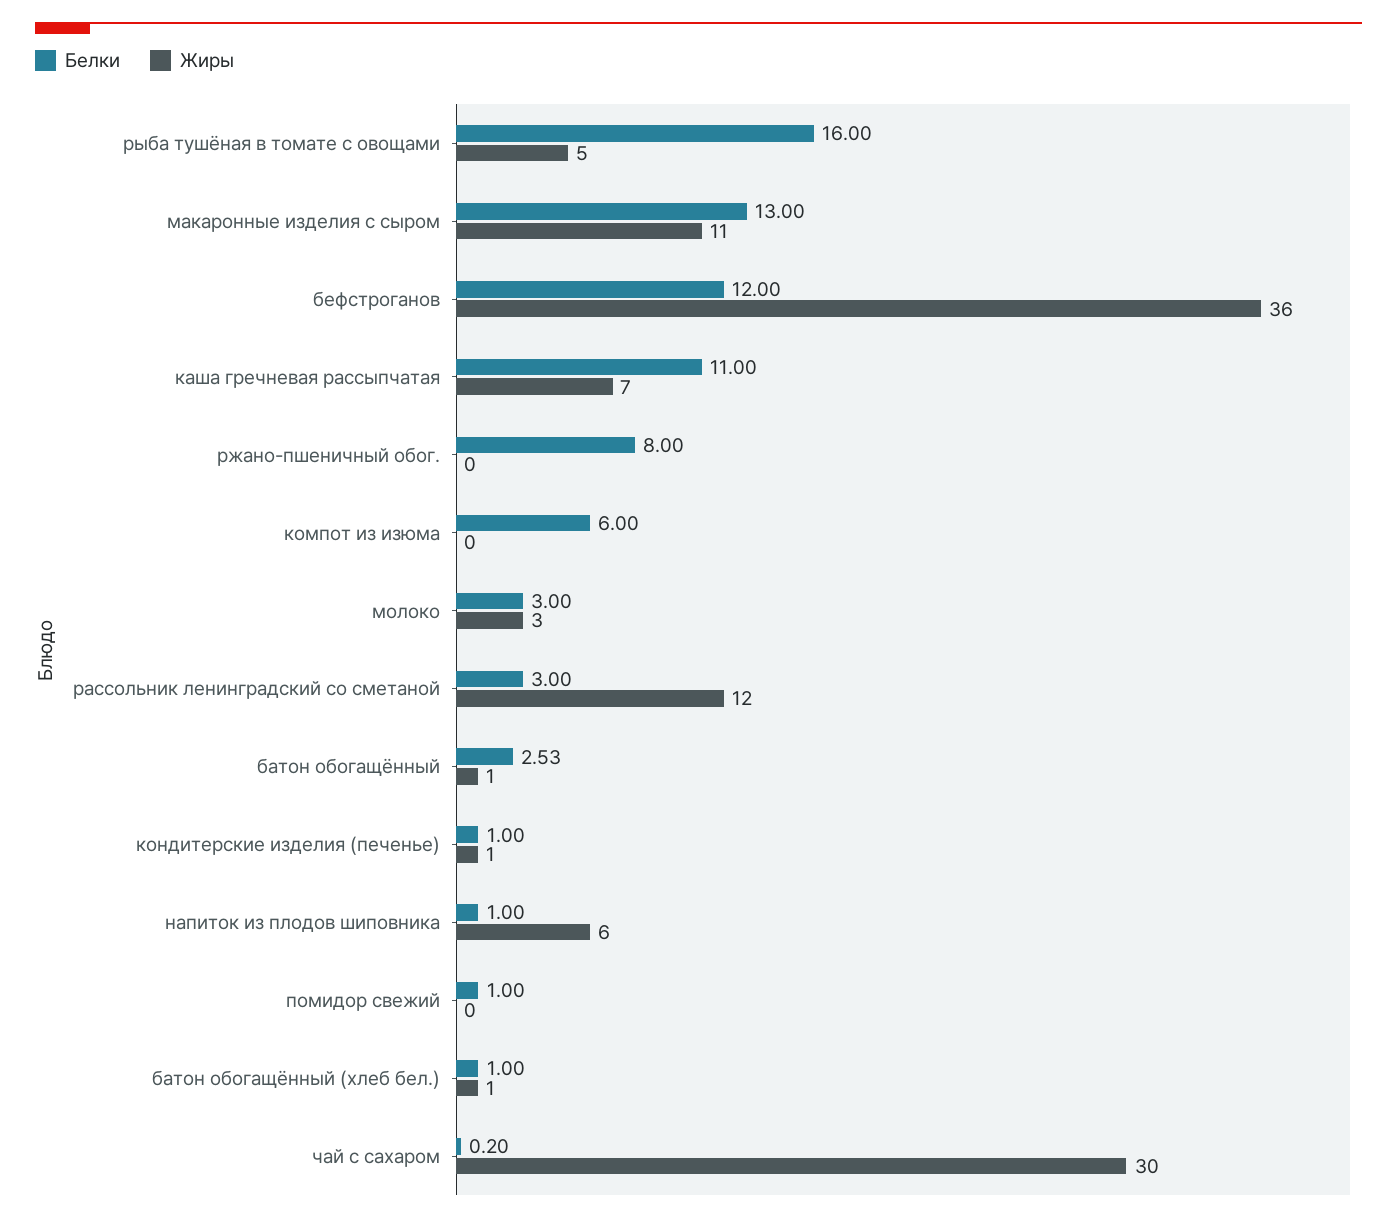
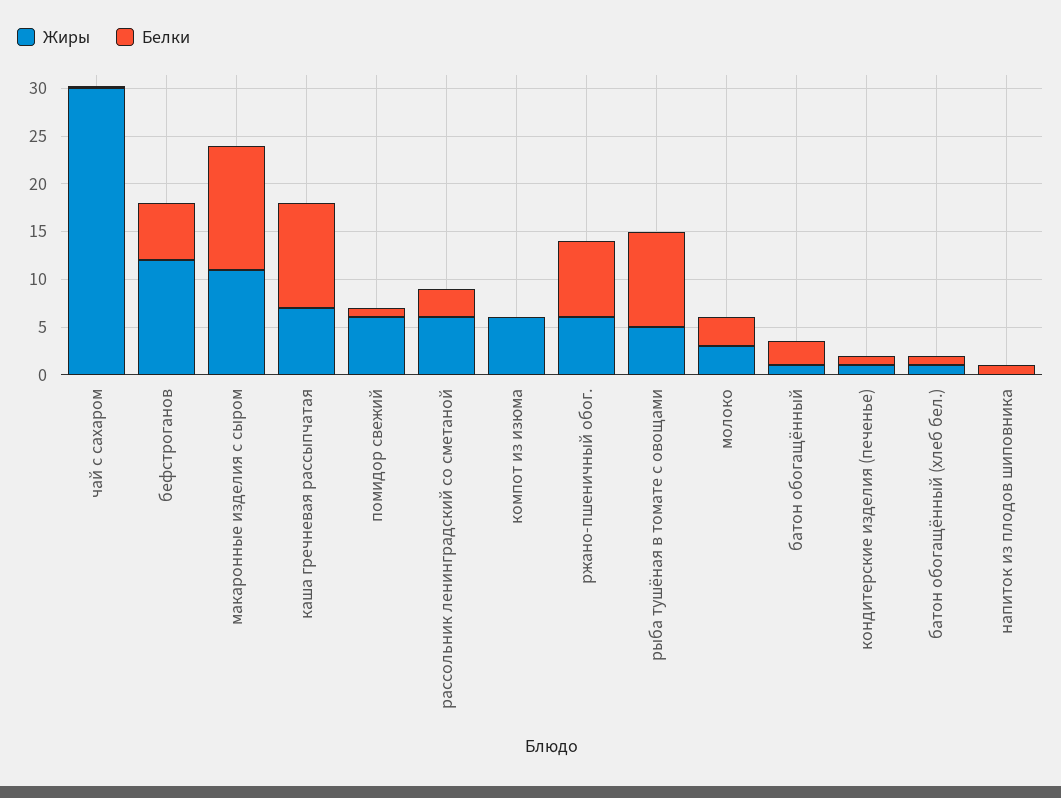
  {
    "Белки": {
-     "рыба тушёная в томате с овощами": 16,
+     "рыба тушёная в томате с овощами": 10,
      "макаронные изделия с сыром": 13,
-     "бефстроганов": 12,
+     "бефстроганов": 6,
      "каша гречневая рассыпчатая": 11,
      "ржано-пшеничный обог.": 8,
-     "компот из изюма": 6,
+     "компот из изюма": 0,
      "молоко": 3,
      "рассольник ленинградский со сметаной": 3,
      "батон обогащённый": 2.53,
      "кондитерские изделия (печенье)": 1,
      "напиток из плодов шиповника": 1,
      "помидор свежий": 1,
      "батон обогащённый (хлеб бел.)": 1,
      "чай с сахаром": 0.2
    },
    "Жиры": {
      "рыба тушёная в томате с овощами": 5,
      "макаронные изделия с сыром": 11,
-     "бефстроганов": 36,
+     "бефстроганов": 12,
      "каша гречневая рассыпчатая": 7,
-     "ржано-пшеничный обог.": 0,
+     "ржано-пшеничный обог.": 6,
-     "компот из изюма": 0,
+     "компот из изюма": 6,
      "молоко": 3,
-     "рассольник ленинградский со сметаной": 12,
+     "рассольник ленинградский со сметаной": 6,
      "батон обогащённый": 1,
      "кондитерские изделия (печенье)": 1,
-     "напиток из плодов шиповника": 6,
+     "напиток из плодов шиповника": 0,
-     "помидор свежий": 0,
+     "помидор свежий": 6,
      "батон обогащённый (хлеб бел.)": 1,
      "чай с сахаром": 30
    }
  }

